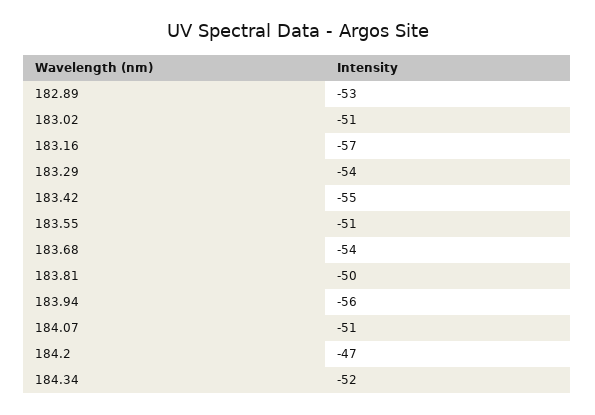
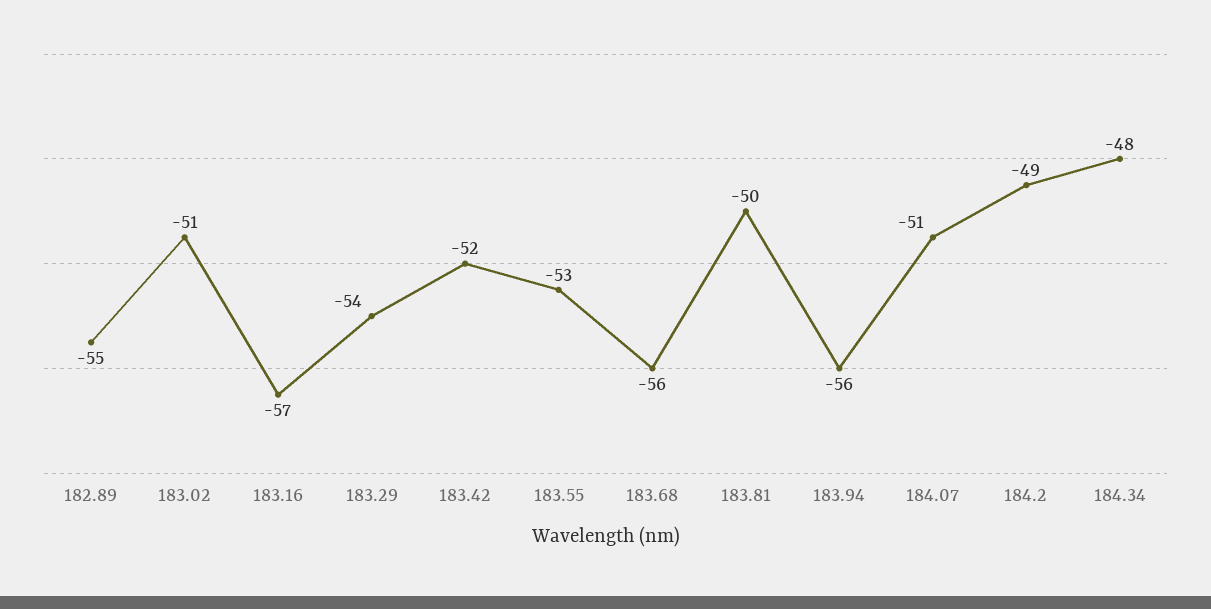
  {
-   "182.89": -53,
+   "182.89": -55,
    "183.02": -51,
    "183.16": -57,
    "183.29": -54,
-   "183.42": -55,
+   "183.42": -52,
-   "183.55": -51,
+   "183.55": -53,
-   "183.68": -54,
+   "183.68": -56,
    "183.81": -50,
    "183.94": -56,
    "184.07": -51,
-   "184.2": -47,
+   "184.2": -49,
-   "184.34": -52
+   "184.34": -48
  }

